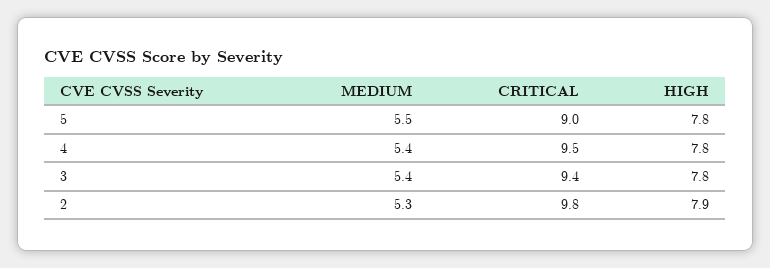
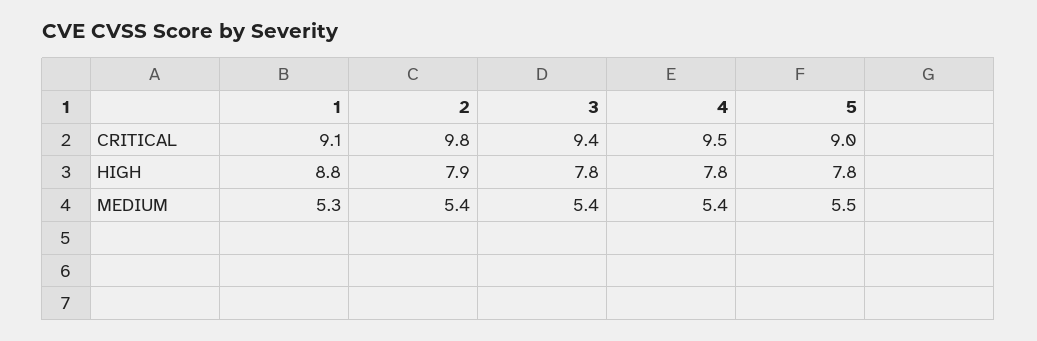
  {
    "MEDIUM": {
      "5": 5.5,
      "4": 5.4,
      "3": 5.4,
-     "2": 5.3
+     "2": 5.4,
+     "1": 5.3
    },
    "CRITICAL": {
      "5": 9,
      "4": 9.5,
      "3": 9.4,
-     "2": 9.8
+     "2": 9.8,
+     "1": 9.1
    },
    "HIGH": {
      "5": 7.8,
      "4": 7.8,
      "3": 7.8,
-     "2": 7.9
+     "2": 7.9,
+     "1": 8.8
    }
  }

